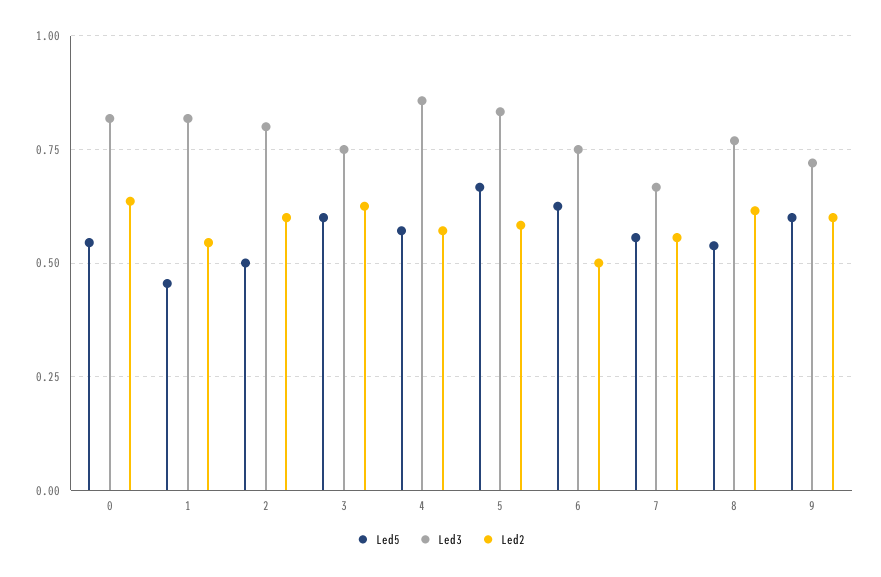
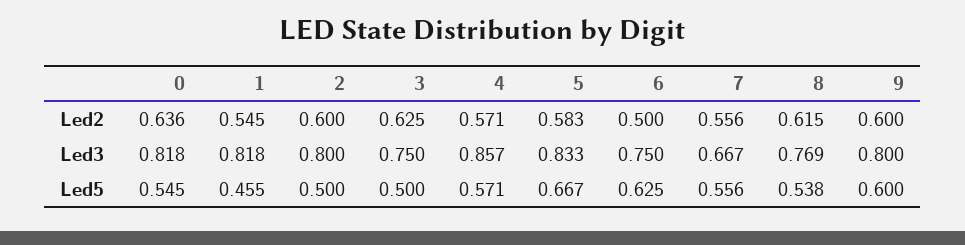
  {
    "Led5": {
      "0": 0.545,
      "1": 0.455,
      "2": 0.5,
-     "3": 0.6,
+     "3": 0.5,
      "4": 0.571,
      "5": 0.667,
      "6": 0.625,
      "7": 0.556,
      "8": 0.538,
      "9": 0.6
    },
    "Led3": {
      "0": 0.818,
      "1": 0.818,
      "2": 0.8,
      "3": 0.75,
      "4": 0.857,
      "5": 0.833,
      "6": 0.75,
      "7": 0.667,
      "8": 0.769,
-     "9": 0.725
+     "9": 0.8
    },
    "Led2": {
      "0": 0.636,
      "1": 0.545,
      "2": 0.6,
      "3": 0.625,
      "4": 0.571,
      "5": 0.583,
      "6": 0.5,
      "7": 0.556,
      "8": 0.615,
      "9": 0.6
    }
  }

